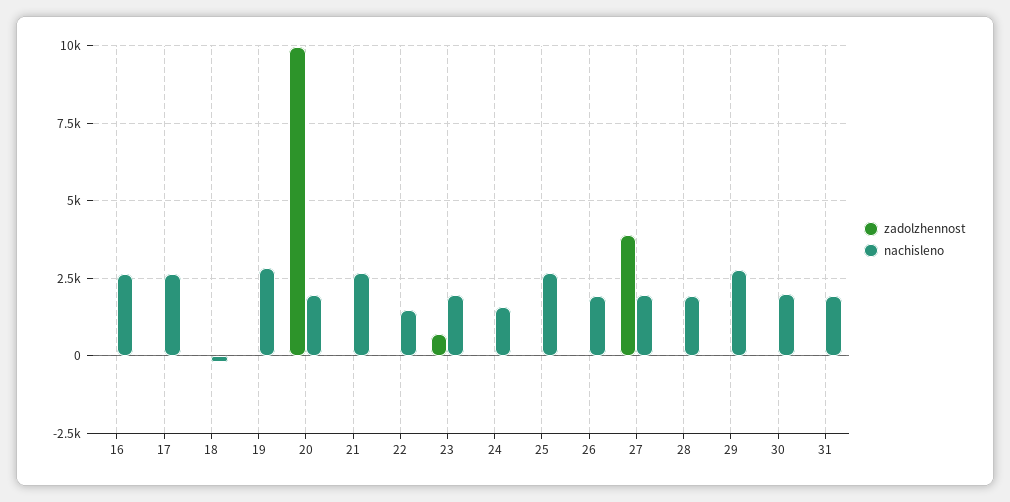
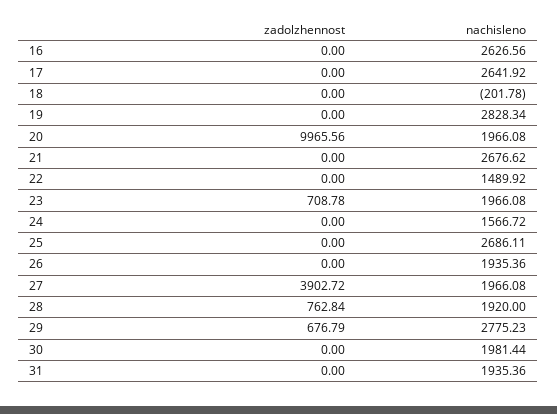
  {
    "zadolzhennost": {
      "16": 0,
      "17": 0,
      "18": 0,
      "19": 0,
      "20": 9965.56,
      "21": 0,
      "22": 0,
      "23": 708.78,
      "24": 0,
      "25": 0,
      "26": 0,
      "27": 3902.72,
-     "28": 0,
+     "28": 762.84,
-     "29": 0,
+     "29": 676.79,
      "30": 0,
      "31": 0
    },
    "nachisleno": {
      "16": 2626.56,
      "17": 2641.92,
      "18": -201.78,
      "19": 2828.34,
      "20": 1966.08,
      "21": 2676.62,
      "22": 1489.92,
      "23": 1966.08,
      "24": 1566.72,
      "25": 2686.11,
      "26": 1935.36,
      "27": 1966.08,
      "28": 1920,
      "29": 2775.23,
      "30": 1981.44,
      "31": 1935.36
    }
  }

